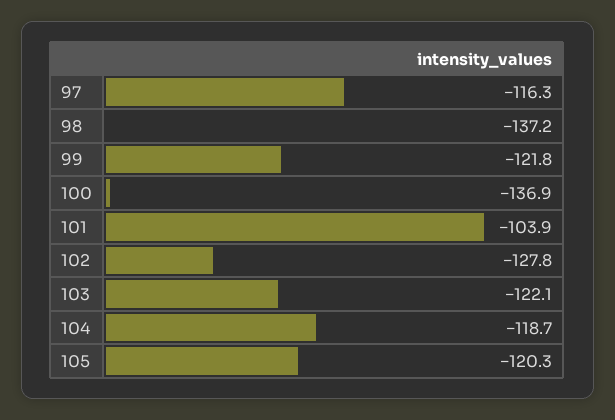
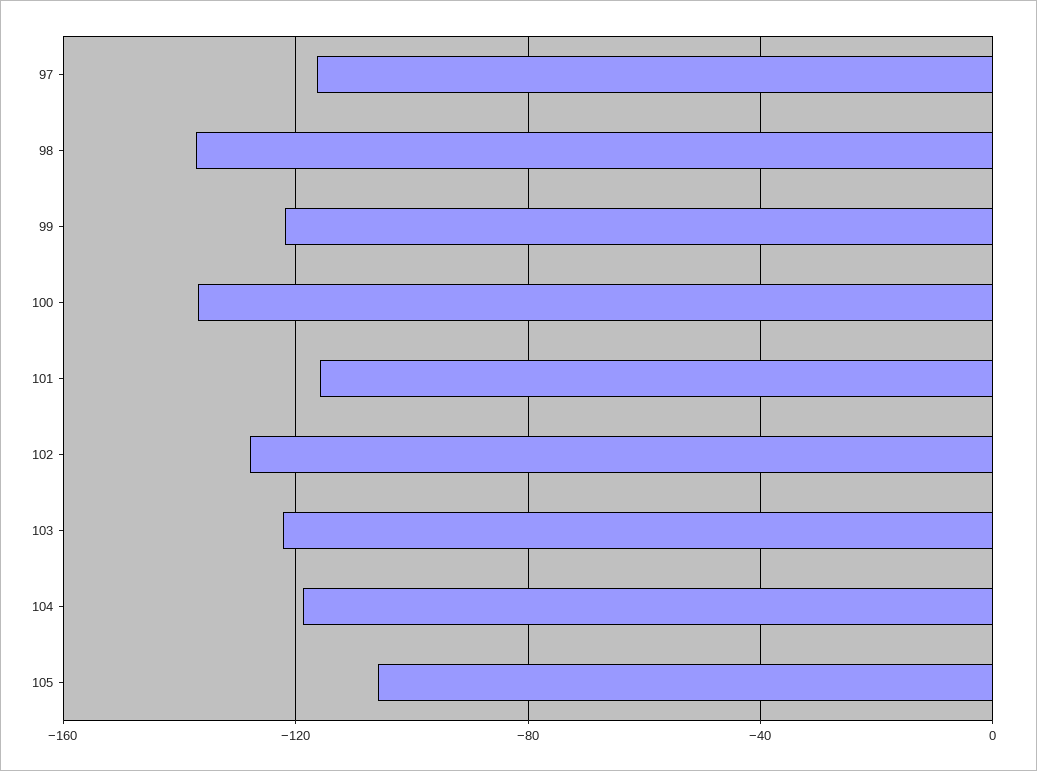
  {
    "97": -116.3,
    "98": -137.2,
    "99": -121.8,
    "100": -136.9,
-   "101": -103.9,
+   "101": -115,
    "102": -127.8,
    "103": -122.1,
    "104": -118.7,
-   "105": -120.3
+   "105": -105
  }

